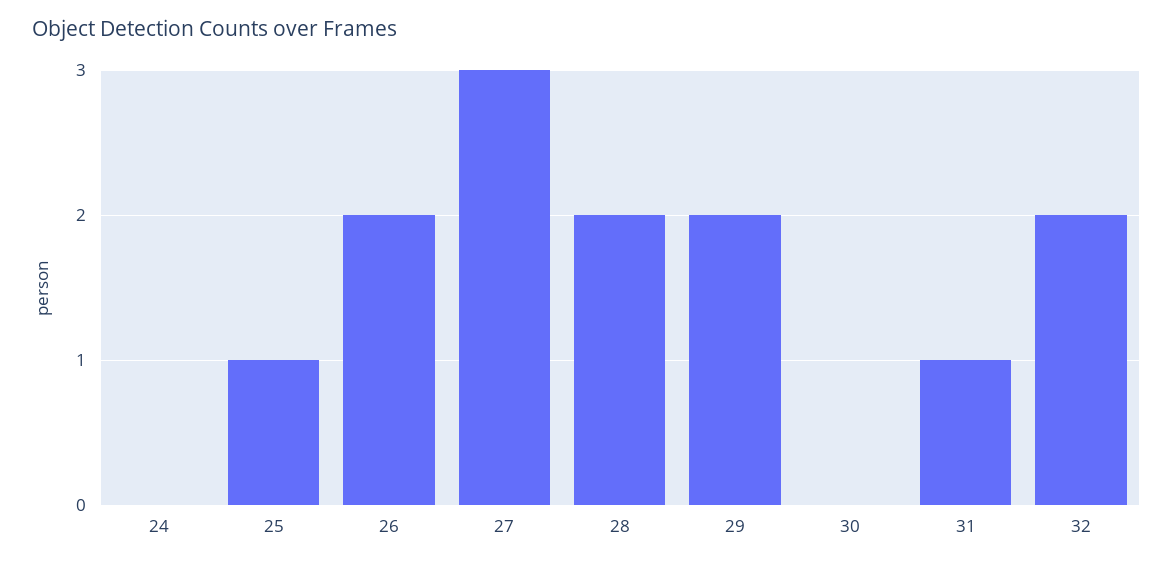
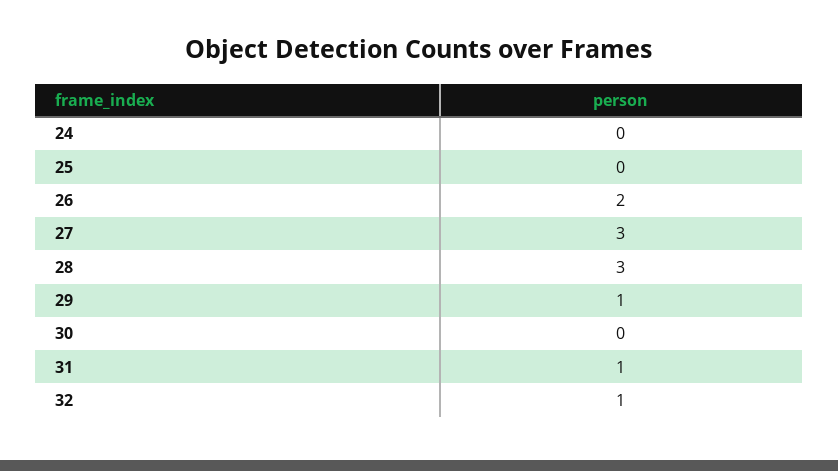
  {
    "24": 0,
-   "25": 1,
+   "25": 0,
    "26": 2,
    "27": 3,
-   "28": 2,
+   "28": 3,
-   "29": 2,
+   "29": 1,
    "30": 0,
    "31": 1,
-   "32": 2
+   "32": 1
  }

